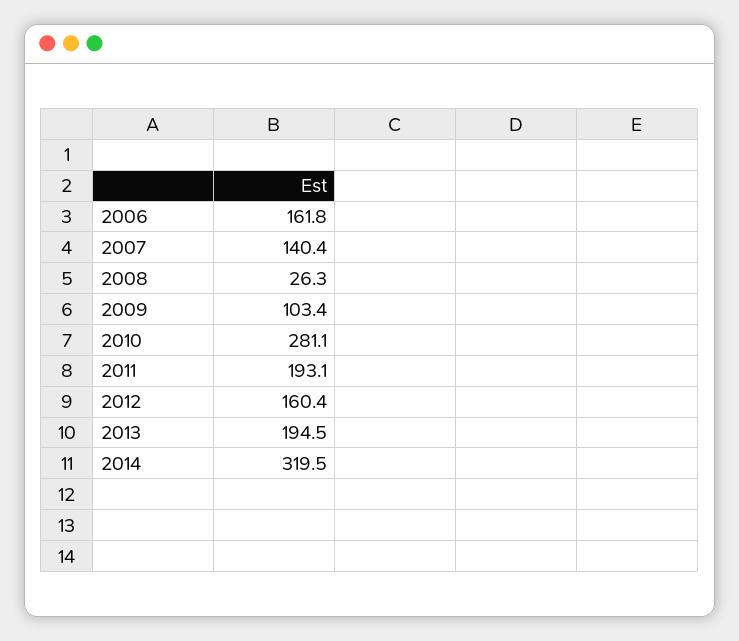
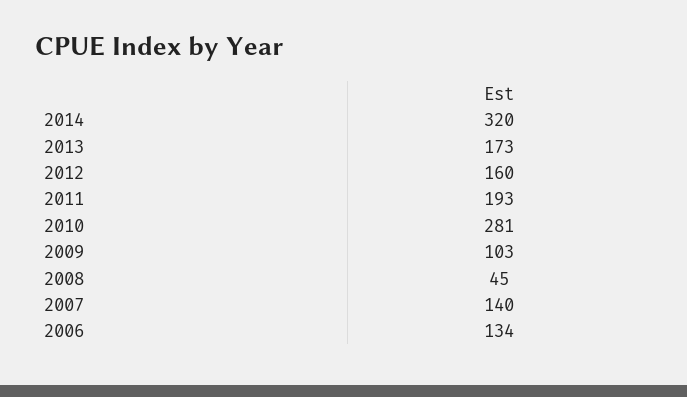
  {
-   "2006": 161.8,
+   "2006": 134,
    "2007": 140.4,
-   "2008": 26.3,
+   "2008": 45,
    "2009": 103.4,
    "2010": 281.1,
    "2011": 193.1,
    "2012": 160.4,
-   "2013": 194.5,
+   "2013": 173,
    "2014": 319.5
  }

